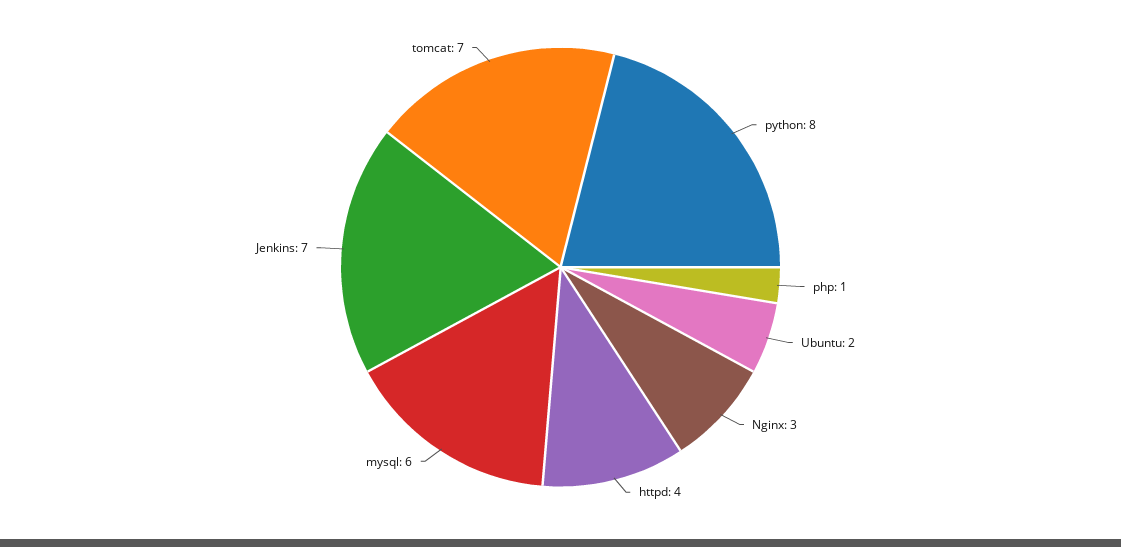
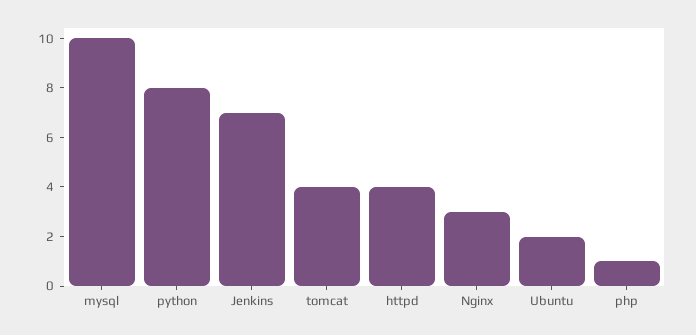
  {
    "python": 8,
    "php": 1,
    "Ubuntu": 2,
    "Nginx": 3,
    "httpd": 4,
-   "mysql": 6,
+   "mysql": 10,
    "Jenkins": 7,
-   "tomcat": 7
+   "tomcat": 4
  }

